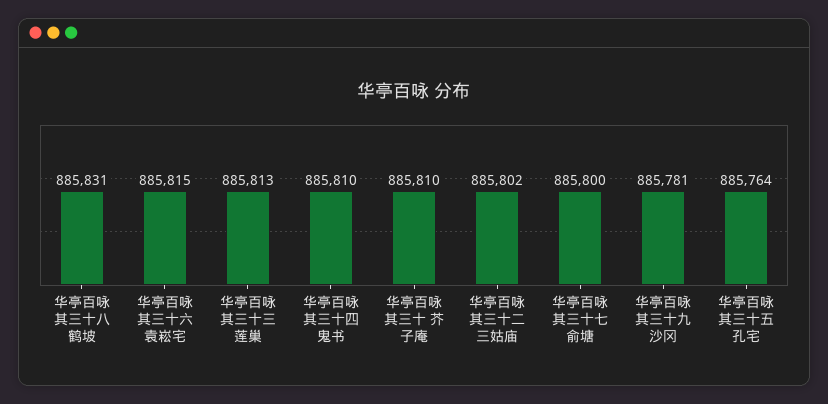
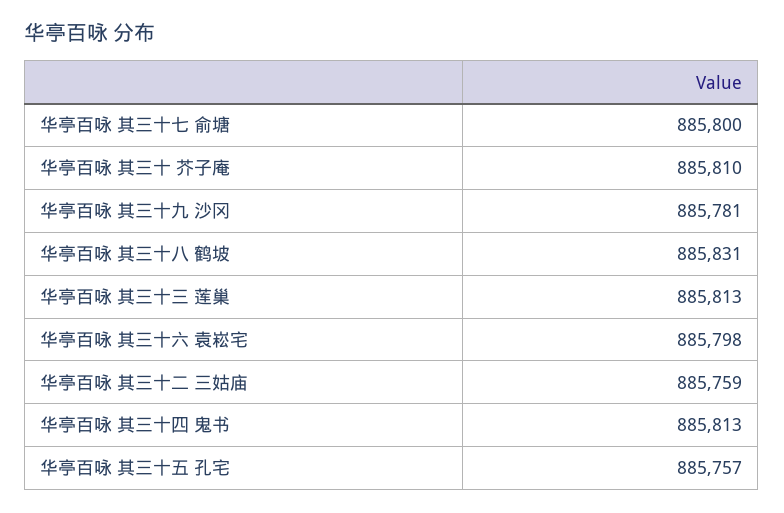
  {
    "华亭百咏 其三十八 鹤坡": 885831,
-   "华亭百咏 其三十六 袁崧宅": 885815,
+   "华亭百咏 其三十六 袁崧宅": 885798,
    "华亭百咏 其三十三 莲巢": 885813,
-   "华亭百咏 其三十四 鬼书": 885810,
+   "华亭百咏 其三十四 鬼书": 885813,
    "华亭百咏 其三十 芥子庵": 885810,
-   "华亭百咏 其三十二 三姑庙": 885802,
+   "华亭百咏 其三十二 三姑庙": 885759,
    "华亭百咏 其三十七 俞塘": 885800,
    "华亭百咏 其三十九 沙冈": 885781,
-   "华亭百咏 其三十五 孔宅": 885764
+   "华亭百咏 其三十五 孔宅": 885757
  }

